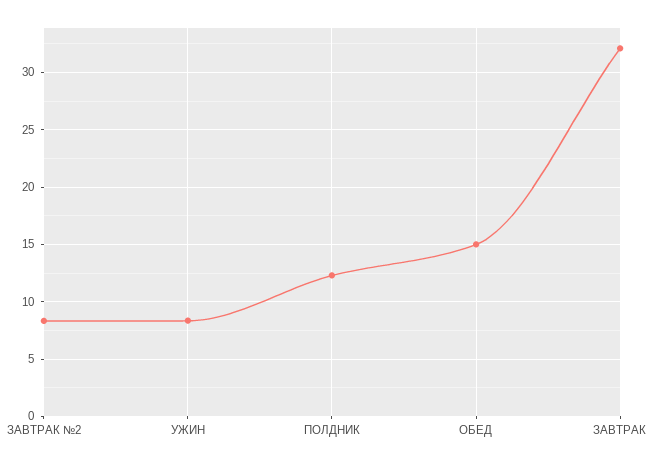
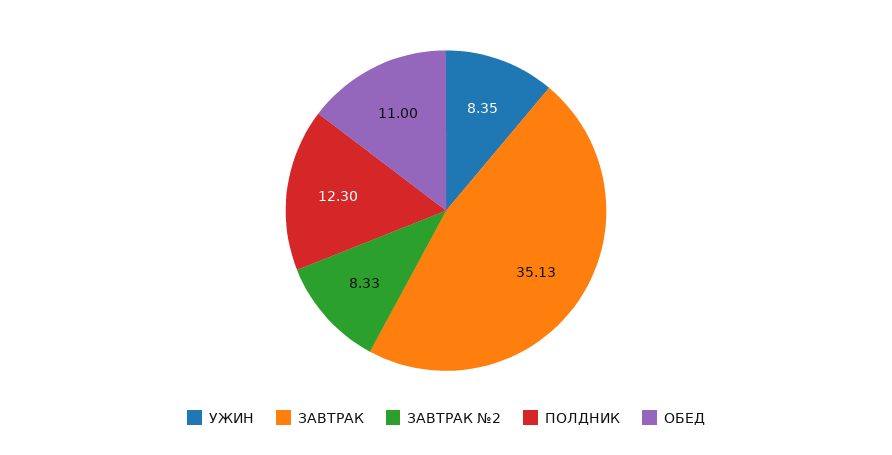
  {
    "ЗАВТРАК №2": 8.33,
    "УЖИН": 8.35,
    "ПОЛДНИК": 12.3,
-   "ОБЕД": 15,
+   "ОБЕД": 11,
-   "ЗАВТРАК": 32
+   "ЗАВТРАК": 35.13
  }

